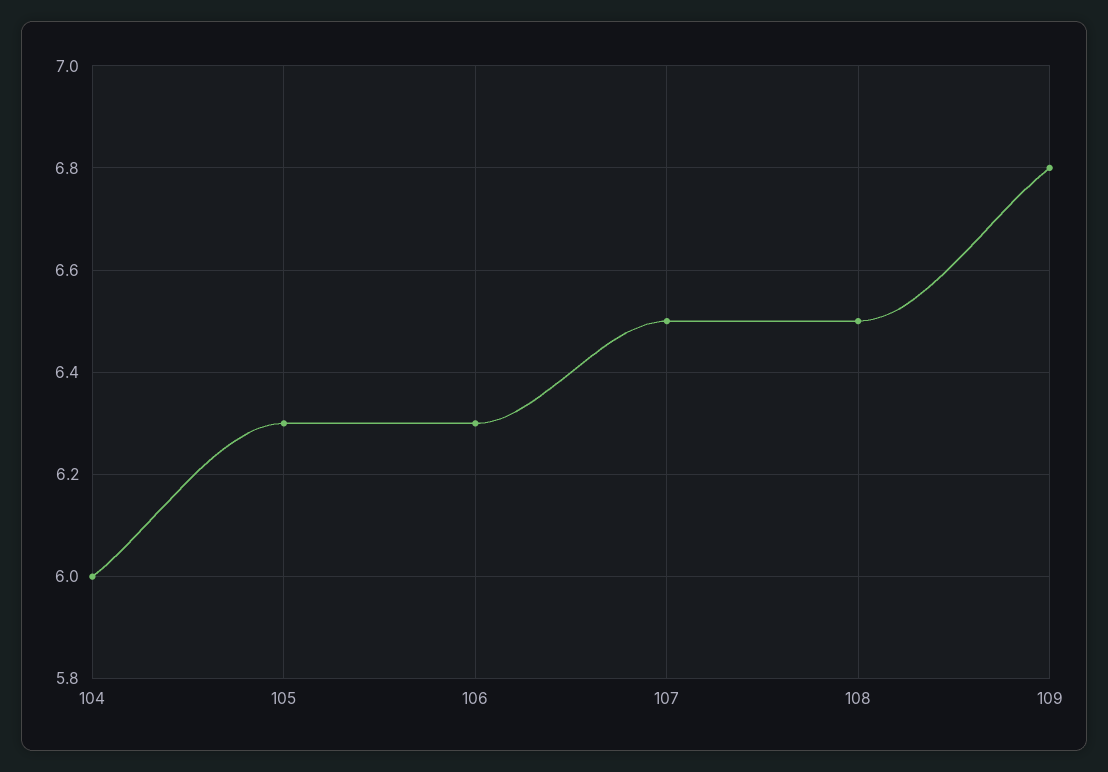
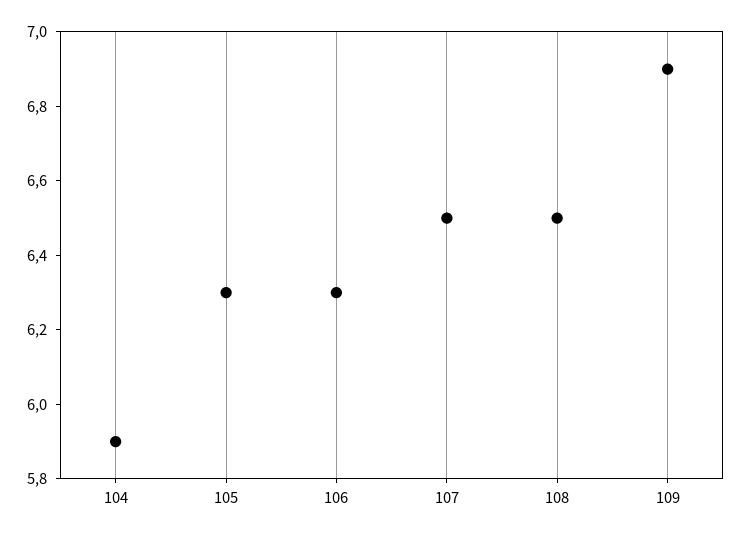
  {
-   "104": 6,
+   "104": 5.9,
    "105": 6.3,
    "106": 6.3,
    "107": 6.5,
    "108": 6.5,
-   "109": 6.8
+   "109": 6.9
  }

